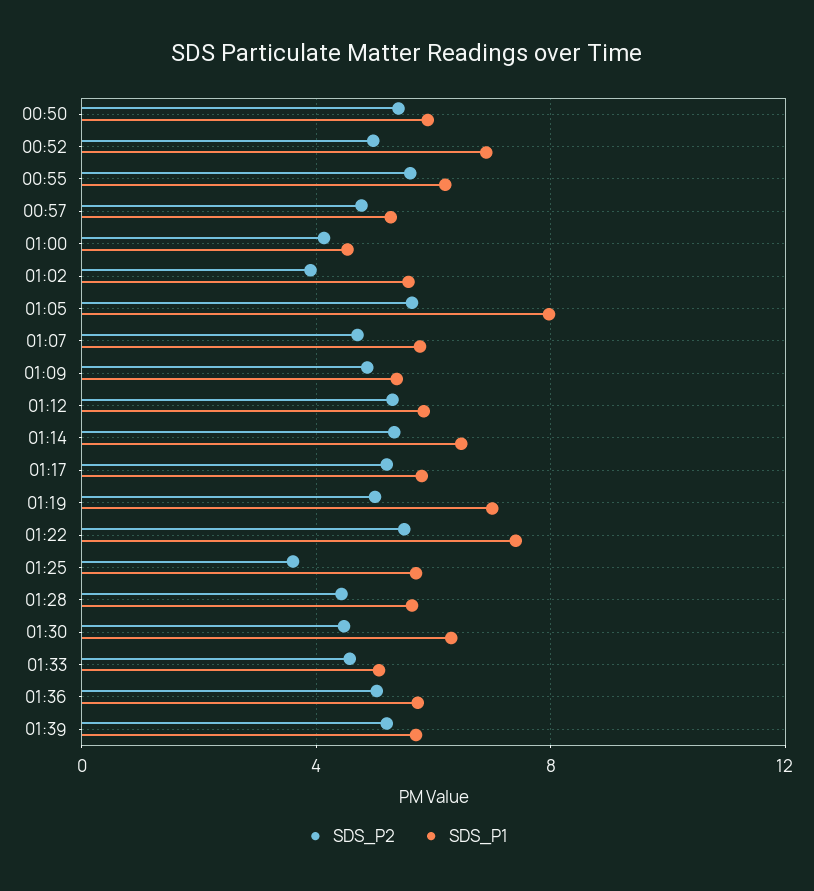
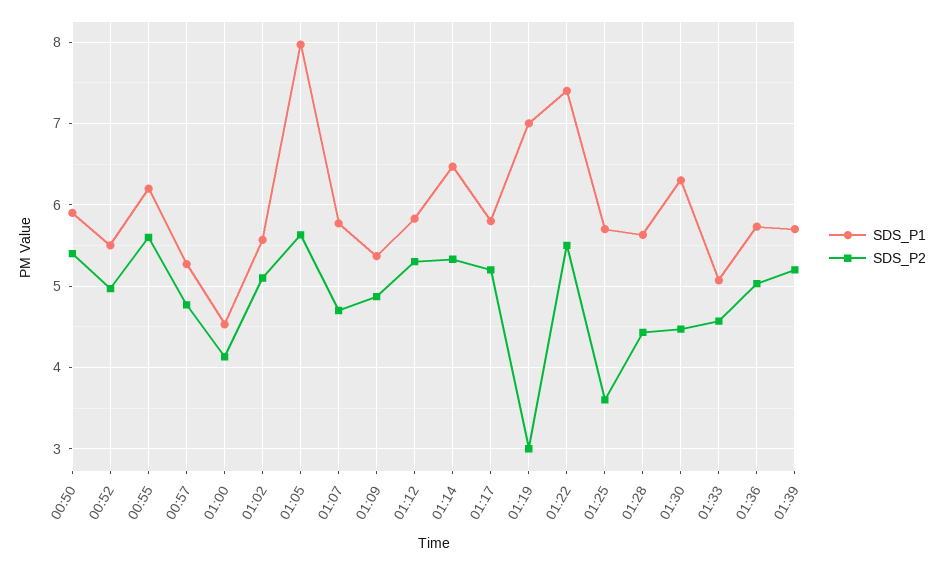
  {
    "SDS_P2": {
      "00:50": 5.4,
      "00:52": 5,
      "00:55": 5.6,
      "00:57": 4.8,
      "01:00": 4.1,
-     "01:02": 4,
+     "01:02": 5.1,
      "01:05": 5.6,
      "01:07": 4.7,
      "01:09": 4.9,
      "01:12": 5.3,
      "01:14": 5.3,
      "01:17": 5.2,
-     "01:19": 5,
+     "01:19": 3,
      "01:22": 5.5,
      "01:25": 3.6,
      "01:28": 4.4,
      "01:30": 4.5,
      "01:33": 4.6,
      "01:36": 5,
      "01:39": 5.2
    },
    "SDS_P1": {
      "00:50": 5.9,
-     "00:52": 7,
+     "00:52": 5.5,
      "00:55": 6.2,
      "00:57": 5.3,
      "01:00": 4.5,
      "01:02": 5.6,
      "01:05": 8,
      "01:07": 5.8,
      "01:09": 5.4,
      "01:12": 5.8,
      "01:14": 6.5,
      "01:17": 5.8,
      "01:19": 7,
      "01:22": 7.4,
      "01:25": 5.7,
      "01:28": 5.6,
      "01:30": 6.3,
      "01:33": 5.1,
      "01:36": 5.7,
      "01:39": 5.7
    }
  }

